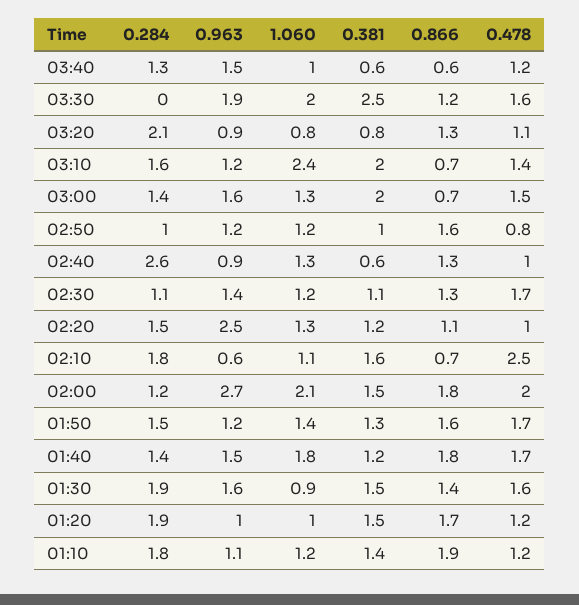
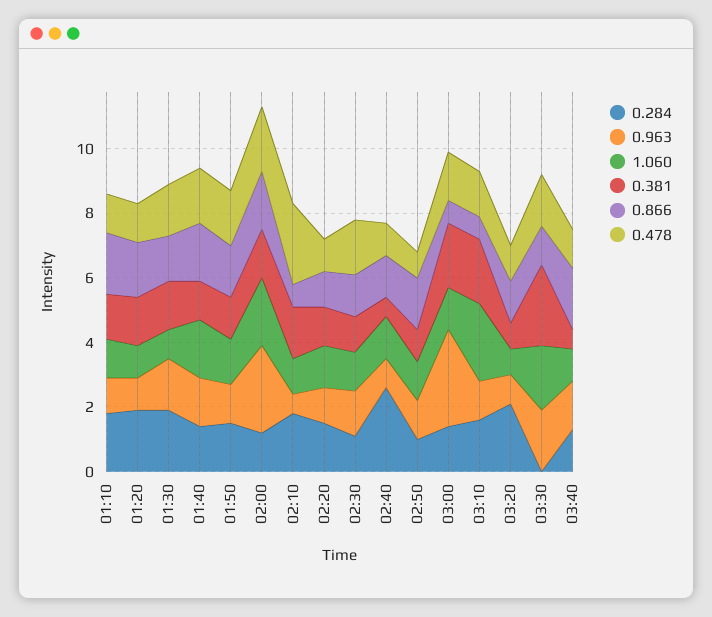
  {
    "0.284": {
      "03:40": 1.3,
      "03:30": 0,
      "03:20": 2.1,
      "03:10": 1.6,
      "03:00": 1.4,
      "02:50": 1,
      "02:40": 2.6,
      "02:30": 1.1,
      "02:20": 1.5,
      "02:10": 1.8,
      "02:00": 1.2,
      "01:50": 1.5,
      "01:40": 1.4,
      "01:30": 1.9,
      "01:20": 1.9,
      "01:10": 1.8
    },
    "0.963": {
      "03:40": 1.5,
      "03:30": 1.9,
      "03:20": 0.9,
      "03:10": 1.2,
-     "03:00": 1.6,
+     "03:00": 3,
      "02:50": 1.2,
      "02:40": 0.9,
      "02:30": 1.4,
-     "02:20": 2.5,
+     "02:20": 1,
      "02:10": 0.6,
      "02:00": 2.7,
      "01:50": 1.2,
      "01:40": 1.5,
      "01:30": 1.6,
      "01:20": 1,
      "01:10": 1.1
    },
    "1.060": {
      "03:40": 1,
      "03:30": 2,
      "03:20": 0.8,
      "03:10": 2.4,
      "03:00": 1.3,
      "02:50": 1.2,
      "02:40": 1.3,
      "02:30": 1.2,
      "02:20": 1.3,
      "02:10": 1.1,
      "02:00": 2.1,
      "01:50": 1.4,
      "01:40": 1.8,
      "01:30": 0.9,
      "01:20": 1,
      "01:10": 1.2
    },
    "0.381": {
      "03:40": 0.6,
      "03:30": 2.5,
      "03:20": 0.8,
      "03:10": 2,
      "03:00": 2,
      "02:50": 1,
      "02:40": 0.6,
      "02:30": 1.1,
      "02:20": 1.2,
      "02:10": 1.6,
      "02:00": 1.5,
      "01:50": 1.3,
      "01:40": 1.2,
      "01:30": 1.5,
      "01:20": 1.5,
      "01:10": 1.4
    },
    "0.866": {
-     "03:40": 0.6,
+     "03:40": 2,
      "03:30": 1.2,
      "03:20": 1.3,
      "03:10": 0.7,
      "03:00": 0.7,
      "02:50": 1.6,
      "02:40": 1.3,
      "02:30": 1.3,
      "02:20": 1.1,
      "02:10": 0.7,
      "02:00": 1.8,
      "01:50": 1.6,
      "01:40": 1.8,
      "01:30": 1.4,
      "01:20": 1.7,
      "01:10": 1.9
    },
    "0.478": {
      "03:40": 1.2,
      "03:30": 1.6,
      "03:20": 1.1,
      "03:10": 1.4,
      "03:00": 1.5,
      "02:50": 0.8,
      "02:40": 1,
      "02:30": 1.7,
      "02:20": 1,
      "02:10": 2.5,
      "02:00": 2,
      "01:50": 1.7,
      "01:40": 1.7,
      "01:30": 1.6,
      "01:20": 1.2,
      "01:10": 1.2
    }
  }

